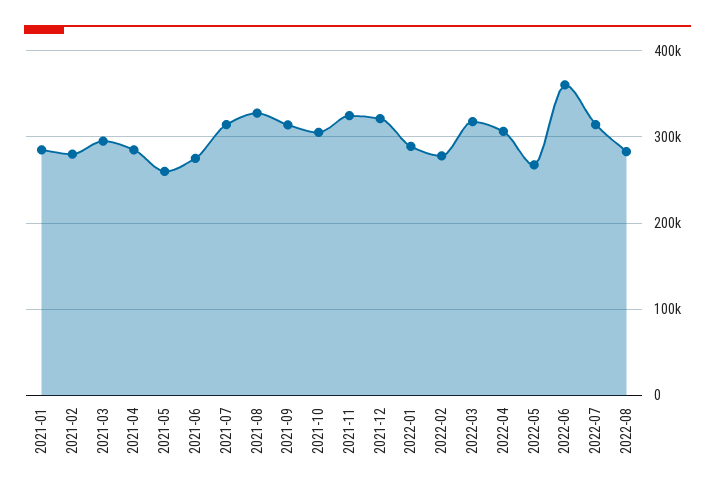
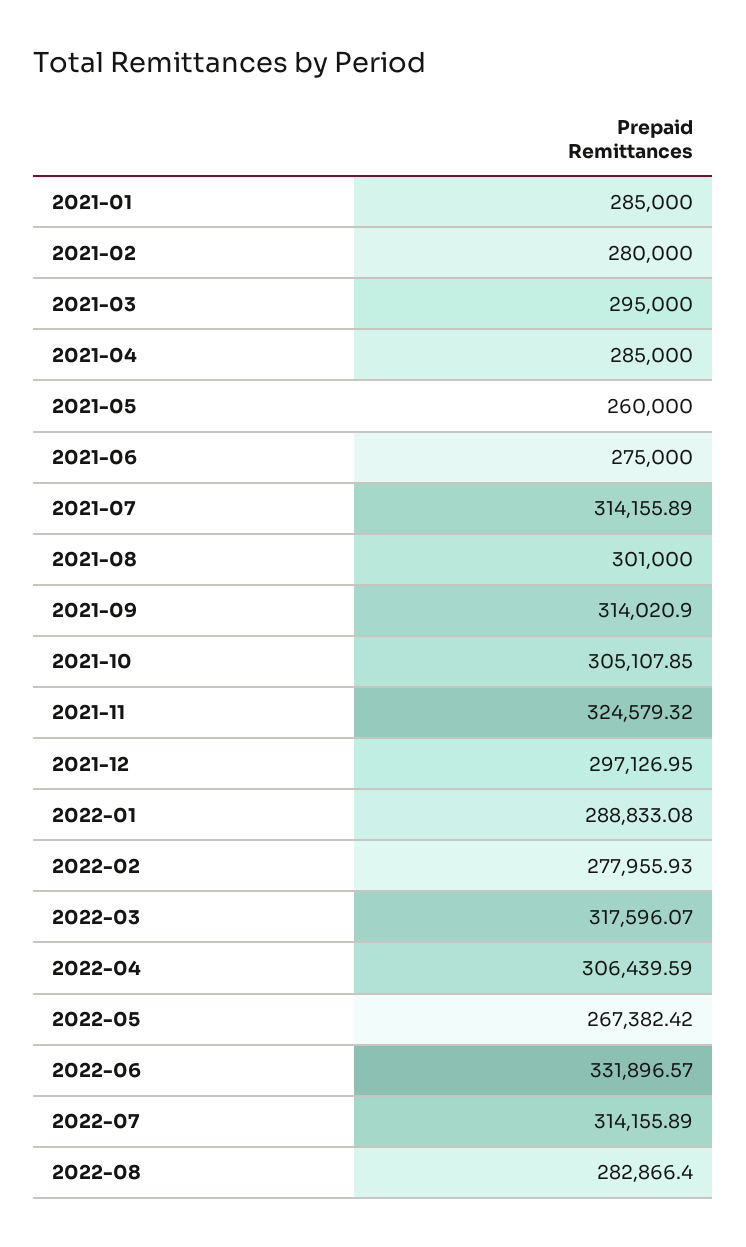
  {
    "2021-01": 285000,
    "2021-02": 280000,
    "2021-03": 295000,
    "2021-04": 285000,
    "2021-05": 260000,
    "2021-06": 275000,
    "2021-07": 314155.89,
-   "2021-08": 330000,
+   "2021-08": 301000,
    "2021-09": 314020.9,
    "2021-10": 305107.85,
    "2021-11": 324579.32,
-   "2021-12": 320000,
+   "2021-12": 297126.95,
    "2022-01": 288833.08,
    "2022-02": 277955.93,
    "2022-03": 317596.07,
    "2022-04": 306439.59,
    "2022-05": 267382.42,
-   "2022-06": 360000,
+   "2022-06": 331896.57,
    "2022-07": 314155.89,
    "2022-08": 282866.4
  }

